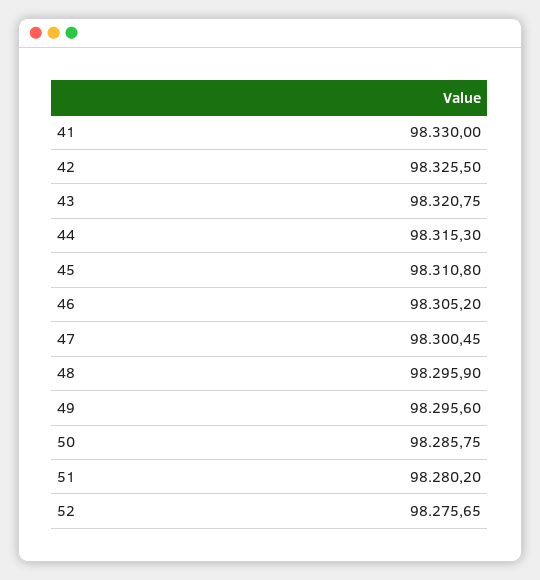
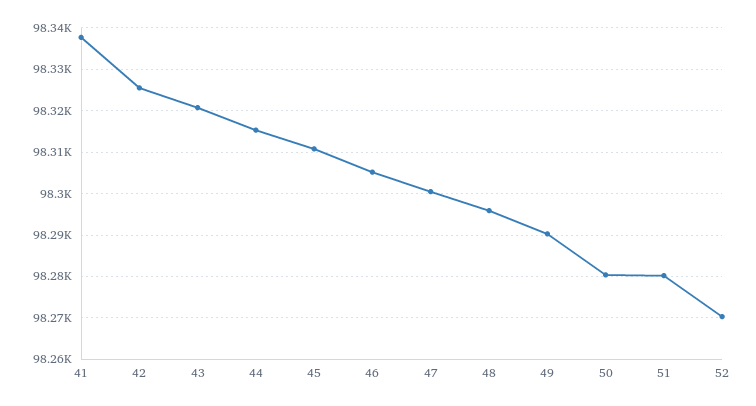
  {
-   "41": 98330,
+   "41": 98338,
    "42": 98325.5,
    "43": 98320.75,
    "44": 98315.3,
    "45": 98310.8,
    "46": 98305.2,
    "47": 98300.45,
    "48": 98295.9,
-   "49": 98295.6,
+   "49": 98290,
-   "50": 98285.75,
+   "50": 98280,
    "51": 98280.2,
-   "52": 98275.65
+   "52": 98270
  }

